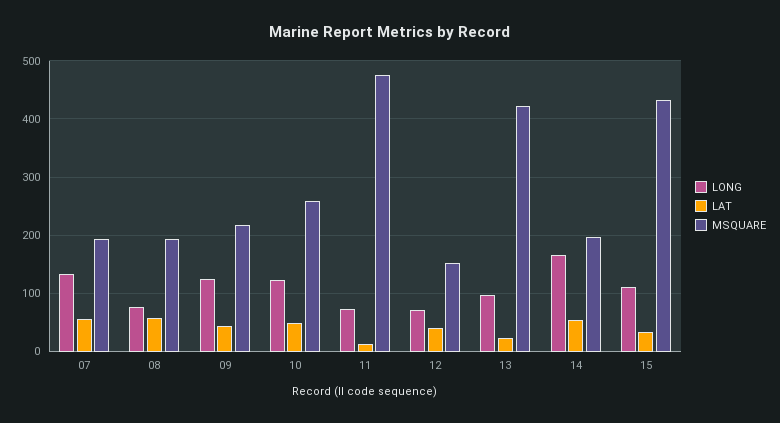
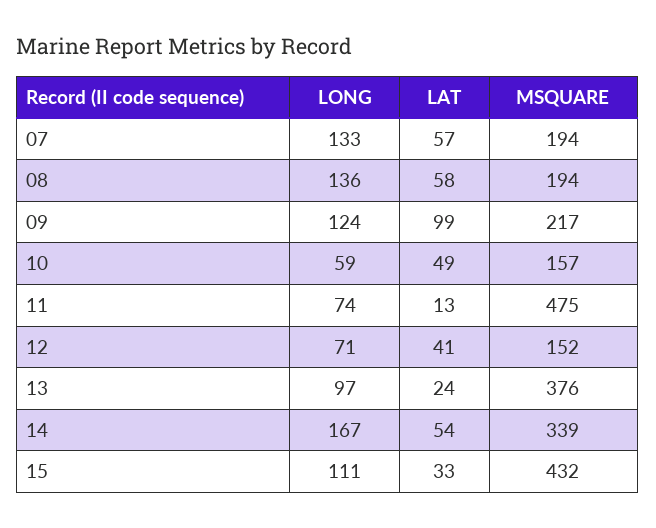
  {
    "LONG": {
      "07": 133,
-     "08": 80,
+     "08": 136,
      "09": 124,
-     "10": 120,
+     "10": 59,
      "11": 74,
      "12": 71,
      "13": 97,
      "14": 167,
      "15": 111
    },
    "LAT": {
      "07": 57,
      "08": 58,
-     "09": 40,
+     "09": 99,
      "10": 49,
      "11": 13,
      "12": 41,
      "13": 24,
      "14": 54,
      "15": 33
    },
    "MSQUARE": {
      "07": 194,
      "08": 194,
      "09": 217,
-     "10": 260,
+     "10": 157,
      "11": 475,
      "12": 152,
-     "13": 420,
+     "13": 376,
-     "14": 200,
+     "14": 339,
      "15": 432
    }
  }

